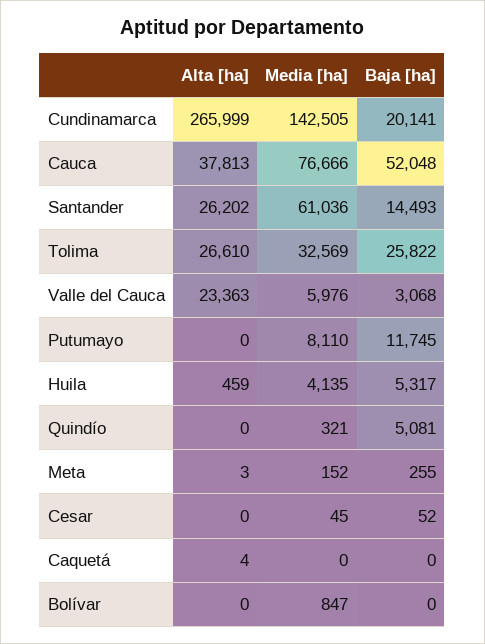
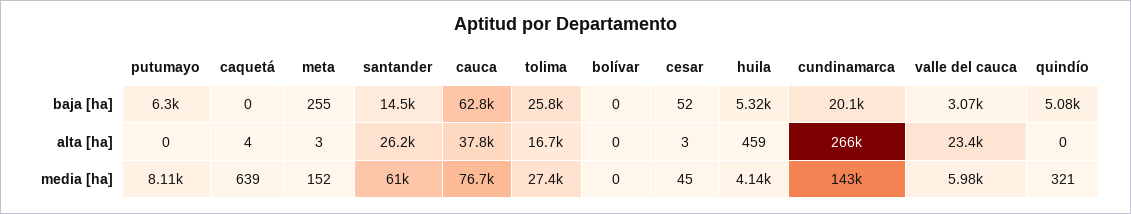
  {
    "Alta [ha]": {
      "Cundinamarca": 265999,
      "Cauca": 37813,
      "Santander": 26202,
-     "Tolima": 26610,
+     "Tolima": 16700,
      "Valle del Cauca": 23363,
      "Putumayo": 0,
      "Huila": 459,
      "Quindío": 0,
      "Meta": 3,
-     "Cesar": 0,
+     "Cesar": 3,
      "Caquetá": 4,
      "Bolívar": 0
    },
    "Media [ha]": {
      "Cundinamarca": 142505,
      "Cauca": 76666,
      "Santander": 61036,
-     "Tolima": 32569,
+     "Tolima": 27400,
      "Valle del Cauca": 5976,
      "Putumayo": 8110,
      "Huila": 4135,
      "Quindío": 321,
      "Meta": 152,
      "Cesar": 45,
-     "Caquetá": 0,
+     "Caquetá": 639,
-     "Bolívar": 847
+     "Bolívar": 0
    },
    "Baja [ha]": {
      "Cundinamarca": 20141,
-     "Cauca": 52048,
+     "Cauca": 62800,
      "Santander": 14493,
      "Tolima": 25822,
      "Valle del Cauca": 3068,
-     "Putumayo": 11745,
+     "Putumayo": 6300,
      "Huila": 5317,
      "Quindío": 5081,
      "Meta": 255,
      "Cesar": 52,
      "Caquetá": 0,
      "Bolívar": 0
    }
  }

